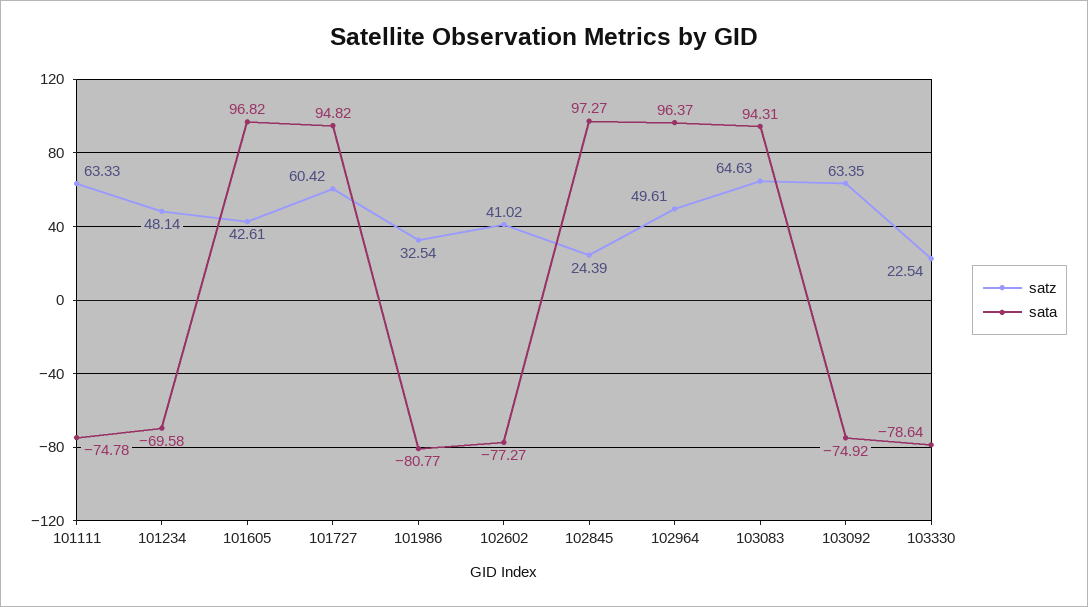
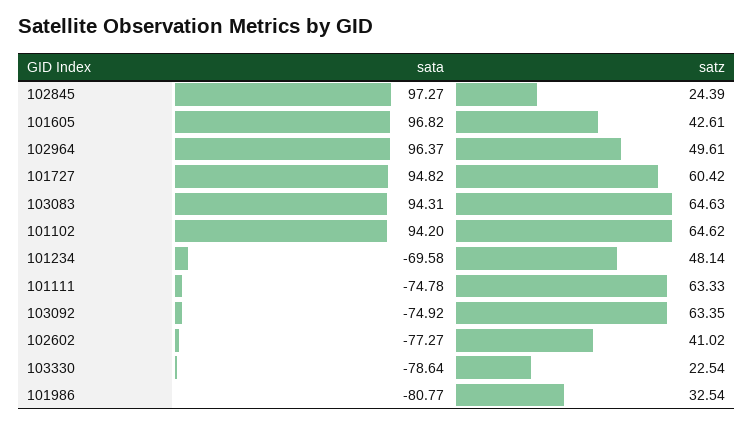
  {
    "satz": {
      "101111": 63.33,
      "101234": 48.14,
      "101605": 42.61,
      "101727": 60.42,
      "101986": 32.54,
      "102602": 41.02,
      "102845": 24.39,
      "102964": 49.61,
      "103083": 64.63,
      "103092": 63.35,
-     "103330": 22.54
+     "103330": 22.54,
+     "101102": 64.62
    },
    "sata": {
      "101111": -74.78,
      "101234": -69.58,
      "101605": 96.82,
      "101727": 94.82,
      "101986": -80.77,
      "102602": -77.27,
      "102845": 97.27,
      "102964": 96.37,
      "103083": 94.31,
      "103092": -74.92,
-     "103330": -78.64
+     "103330": -78.64,
+     "101102": 94.2
    }
  }

